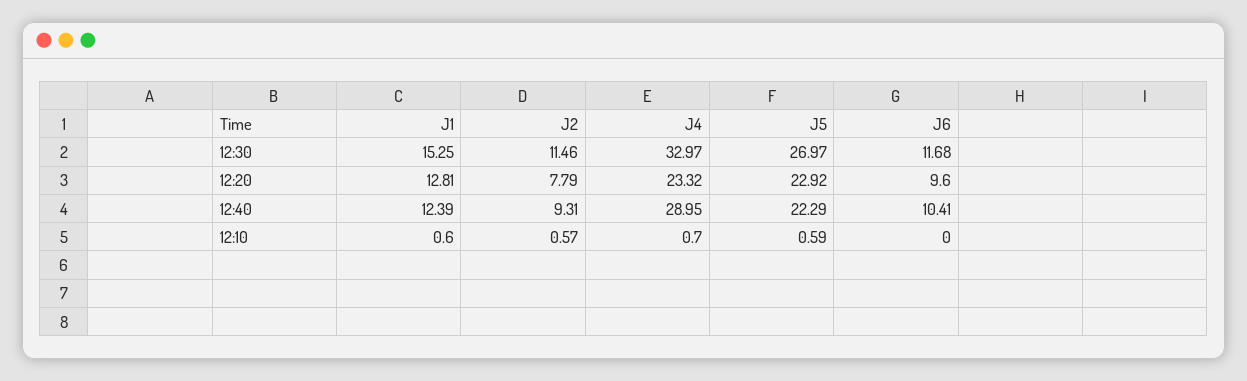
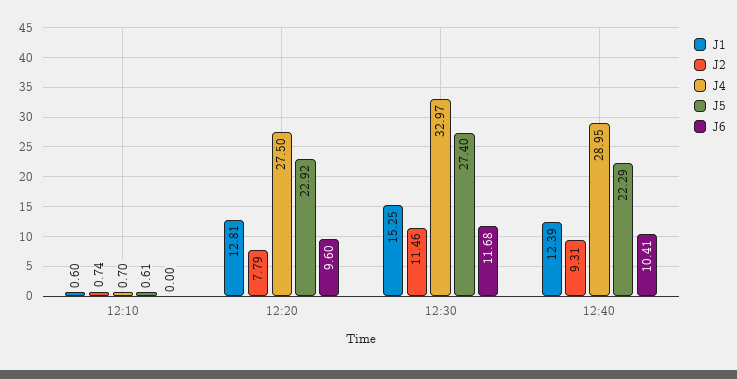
  {
    "J1": {
      "12:30": 15.25,
      "12:20": 12.81,
      "12:40": 12.39,
      "12:10": 0.6
    },
    "J2": {
      "12:30": 11.46,
      "12:20": 7.79,
      "12:40": 9.31,
-     "12:10": 0.57
+     "12:10": 0.74
    },
    "J4": {
      "12:30": 32.97,
-     "12:20": 23.32,
+     "12:20": 27.5,
      "12:40": 28.95,
      "12:10": 0.7
    },
    "J5": {
-     "12:30": 26.97,
+     "12:30": 27.4,
      "12:20": 22.92,
      "12:40": 22.29,
-     "12:10": 0.59
+     "12:10": 0.61
    },
    "J6": {
      "12:30": 11.68,
      "12:20": 9.6,
      "12:40": 10.41,
      "12:10": 0
    }
  }

